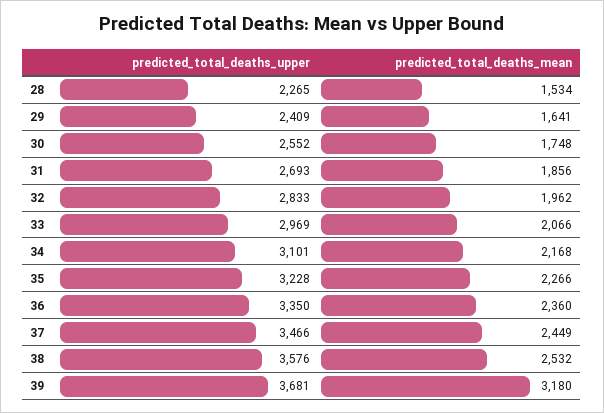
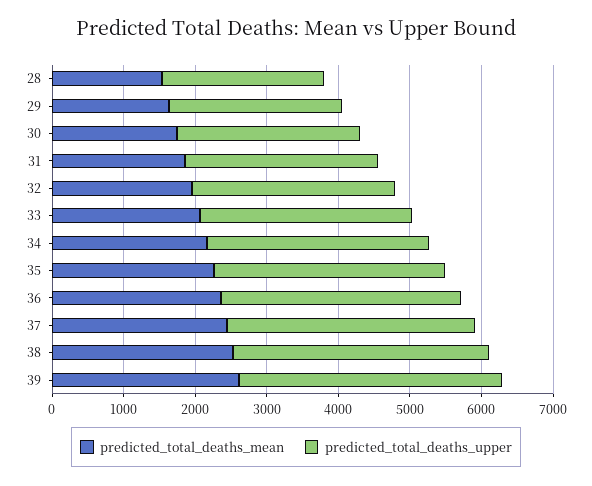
  {
    "predicted_total_deaths_upper": {
      "28": 2265,
      "29": 2409,
      "30": 2552,
      "31": 2693,
      "32": 2833,
      "33": 2969,
      "34": 3101,
      "35": 3228,
      "36": 3350,
      "37": 3466,
      "38": 3576,
      "39": 3681
    },
    "predicted_total_deaths_mean": {
      "28": 1534,
      "29": 1641,
      "30": 1748,
      "31": 1856,
      "32": 1962,
      "33": 2066,
      "34": 2168,
      "35": 2266,
      "36": 2360,
      "37": 2449,
      "38": 2532,
-     "39": 3180
+     "39": 2600
    }
  }

